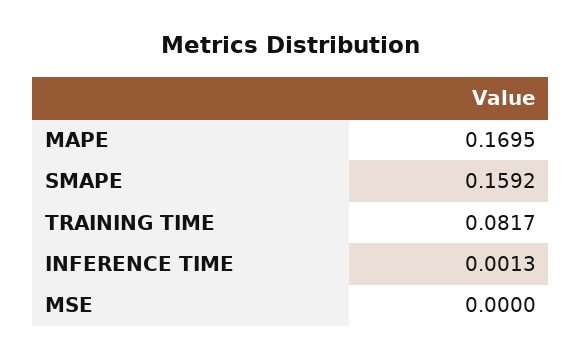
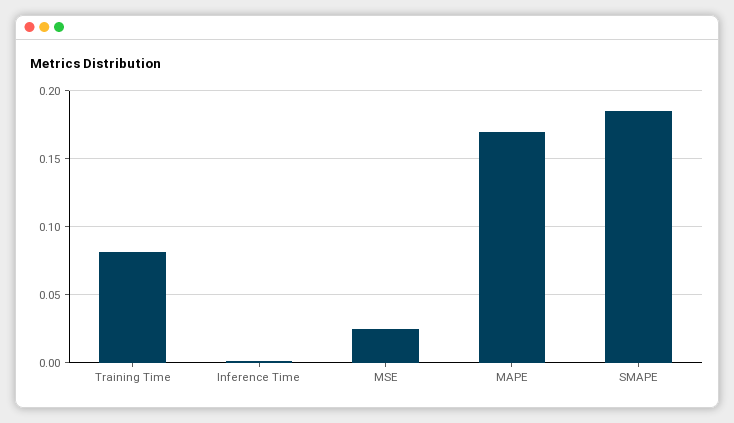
  {
    "MAPE": 0.1695,
-   "SMAPE": 0.1592,
+   "SMAPE": 0.185,
    "TRAINING TIME": 0.0817,
    "INFERENCE TIME": 0.0013,
-   "MSE": 0
+   "MSE": 0.025
  }

